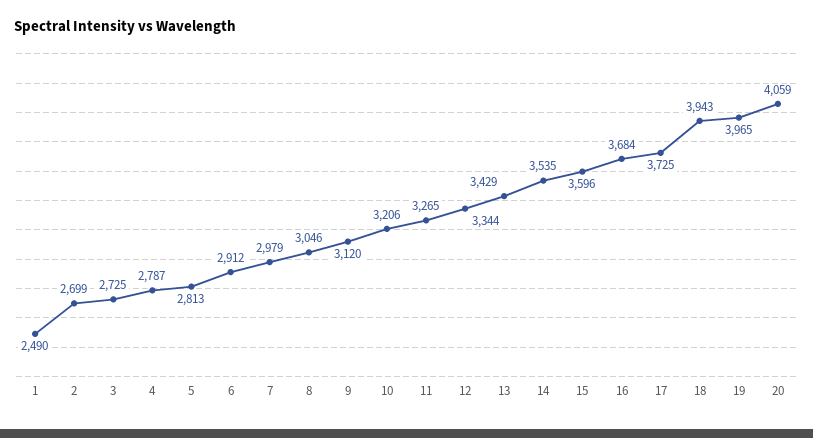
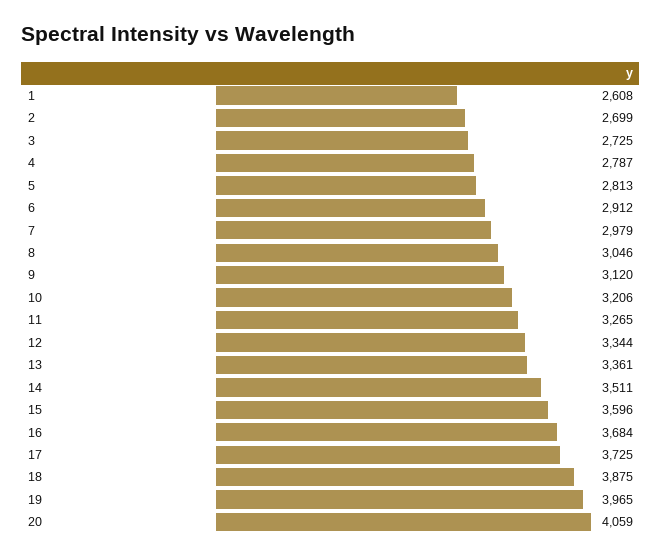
  {
-   "1": 2490,
+   "1": 2608,
    "2": 2699,
    "3": 2725,
    "4": 2787,
    "5": 2813,
    "6": 2912,
    "7": 2979,
    "8": 3046,
    "9": 3120,
    "10": 3206,
    "11": 3265,
    "12": 3344,
-   "13": 3429,
+   "13": 3361,
-   "14": 3535,
+   "14": 3511,
    "15": 3596,
    "16": 3684,
    "17": 3725,
-   "18": 3943,
+   "18": 3875,
    "19": 3965,
    "20": 4059
  }

